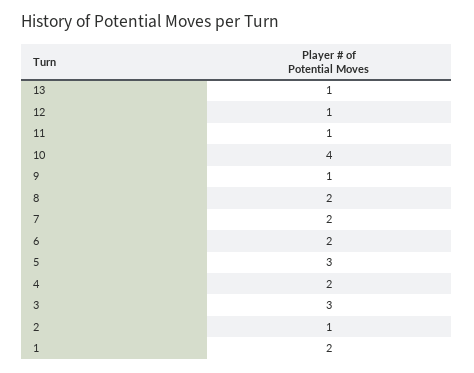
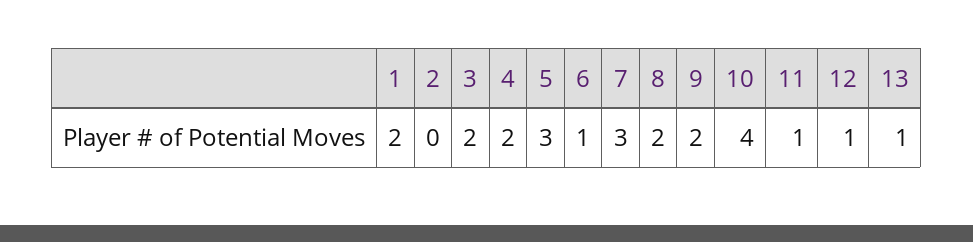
  {
    "13": 1,
    "12": 1,
    "11": 1,
    "10": 4,
-   "9": 1,
+   "9": 2,
    "8": 2,
-   "7": 2,
+   "7": 3,
-   "6": 2,
+   "6": 1,
    "5": 3,
    "4": 2,
-   "3": 3,
+   "3": 2,
-   "2": 1,
+   "2": 0,
    "1": 2
  }

